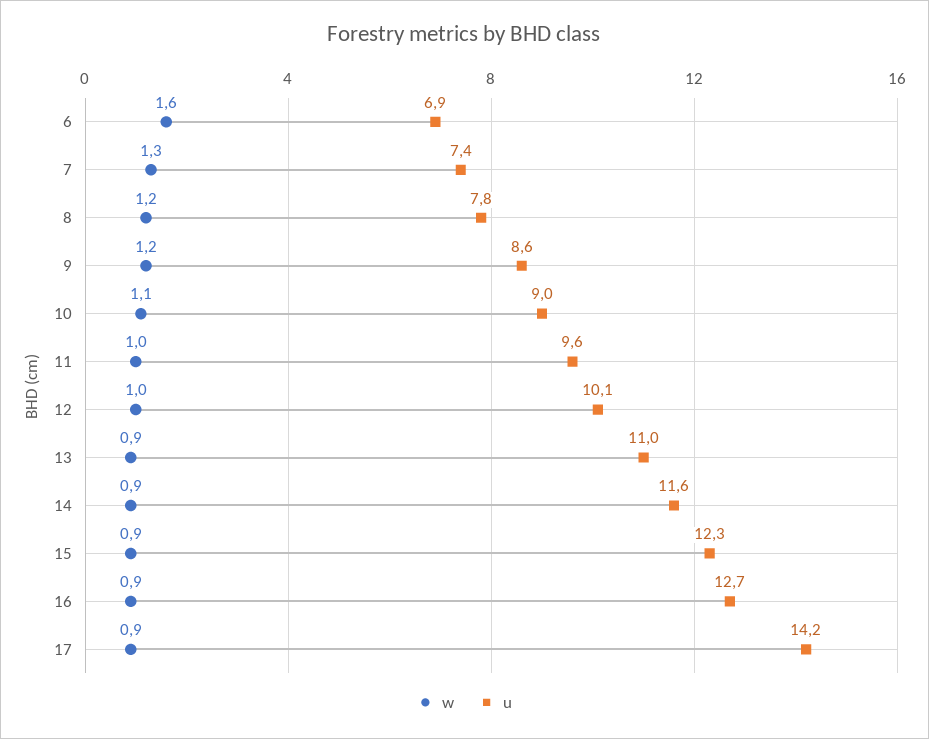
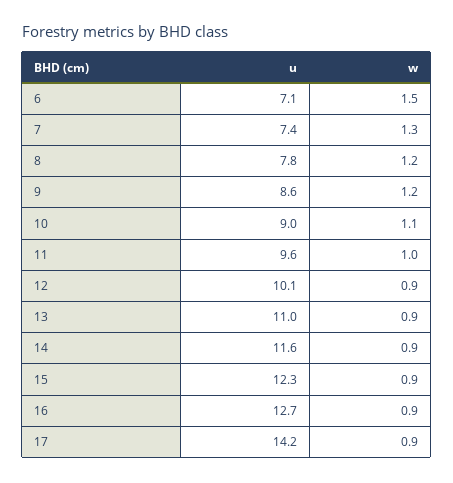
  {
    "w": {
-     "6": 1.6,
+     "6": 1.5,
      "7": 1.3,
      "8": 1.2,
      "9": 1.2,
      "10": 1.1,
      "11": 1,
-     "12": 1,
+     "12": 0.9,
      "13": 0.9,
      "14": 0.9,
      "15": 0.9,
      "16": 0.9,
      "17": 0.9
    },
    "u": {
-     "6": 6.9,
+     "6": 7.1,
      "7": 7.4,
      "8": 7.8,
      "9": 8.6,
      "10": 9,
      "11": 9.6,
      "12": 10.1,
      "13": 11,
      "14": 11.6,
      "15": 12.3,
      "16": 12.7,
      "17": 14.2
    }
  }

